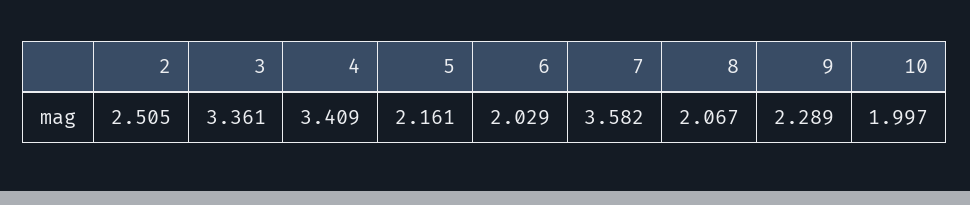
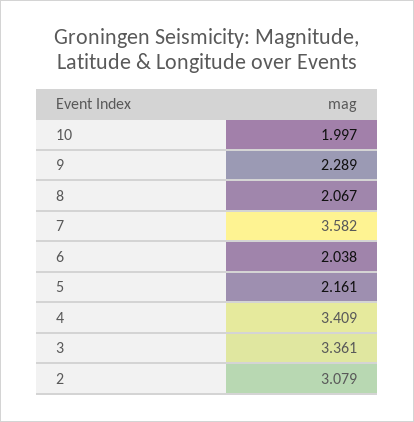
  {
-   "2": 2.505,
+   "2": 3.079,
    "3": 3.361,
    "4": 3.409,
    "5": 2.161,
-   "6": 2.029,
+   "6": 2.038,
    "7": 3.582,
    "8": 2.067,
    "9": 2.289,
    "10": 1.997
  }

